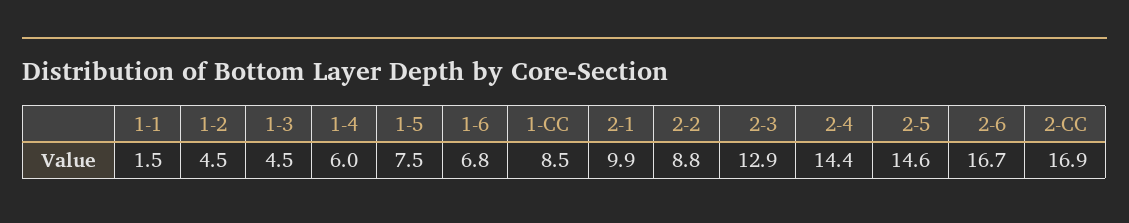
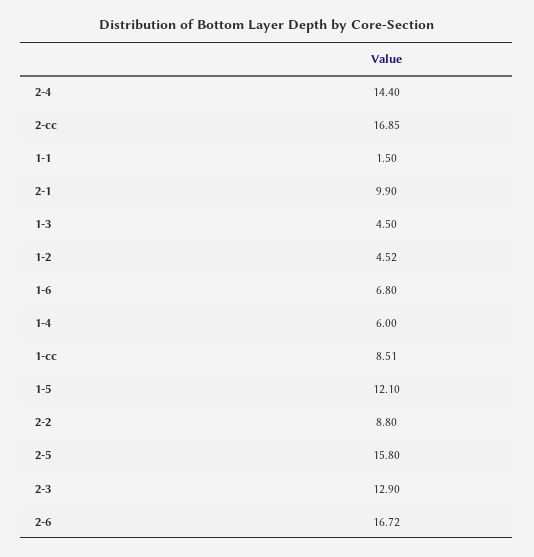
  {
    "1-1": 1.5,
    "1-2": 4.52,
    "1-3": 4.5,
    "1-4": 6,
-   "1-5": 7.5,
+   "1-5": 12.1,
    "1-6": 6.8,
    "1-CC": 8.51,
    "2-1": 9.9,
    "2-2": 8.8,
    "2-3": 12.9,
    "2-4": 14.4,
-   "2-5": 14.6,
+   "2-5": 15.8,
    "2-6": 16.72,
    "2-CC": 16.85
  }

